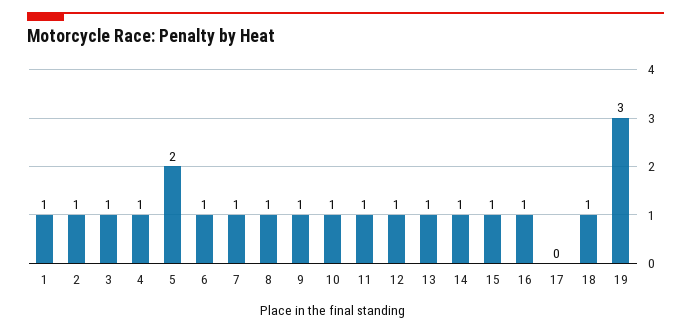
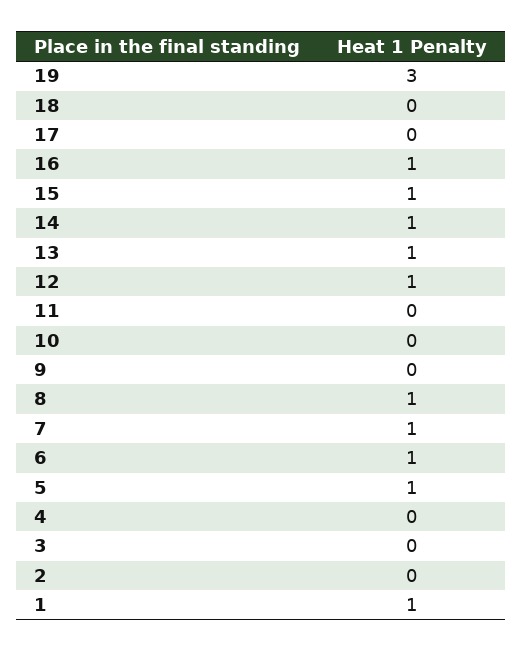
  {
    "1": 1,
-   "2": 1,
+   "2": 0,
-   "3": 1,
+   "3": 0,
-   "4": 1,
+   "4": 0,
-   "5": 2,
+   "5": 1,
    "6": 1,
    "7": 1,
    "8": 1,
-   "9": 1,
+   "9": 0,
-   "10": 1,
+   "10": 0,
-   "11": 1,
+   "11": 0,
    "12": 1,
    "13": 1,
    "14": 1,
    "15": 1,
    "16": 1,
    "17": 0,
-   "18": 1,
+   "18": 0,
    "19": 3
  }

